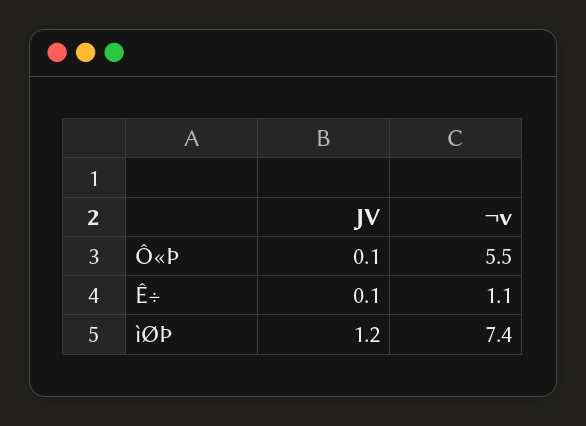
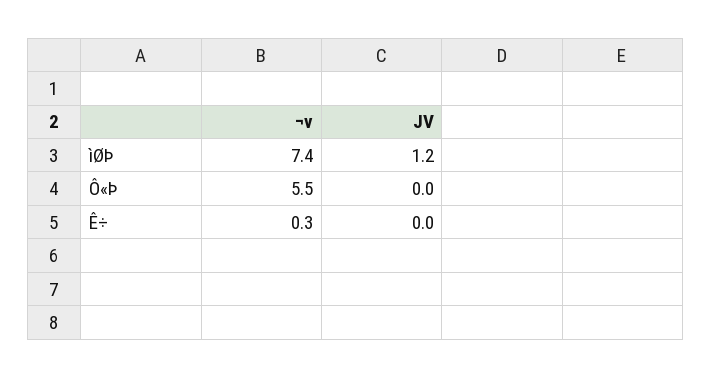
  {
    "JV": {
-     "Ô«Þ": 0.1,
+     "Ô«Þ": 0,
-     "Ê÷": 0.1,
+     "Ê÷": 0,
      "ìØÞ": 1.2
    },
    "¬v": {
      "Ô«Þ": 5.5,
-     "Ê÷": 1.1,
+     "Ê÷": 0.3,
      "ìØÞ": 7.4
    }
  }

